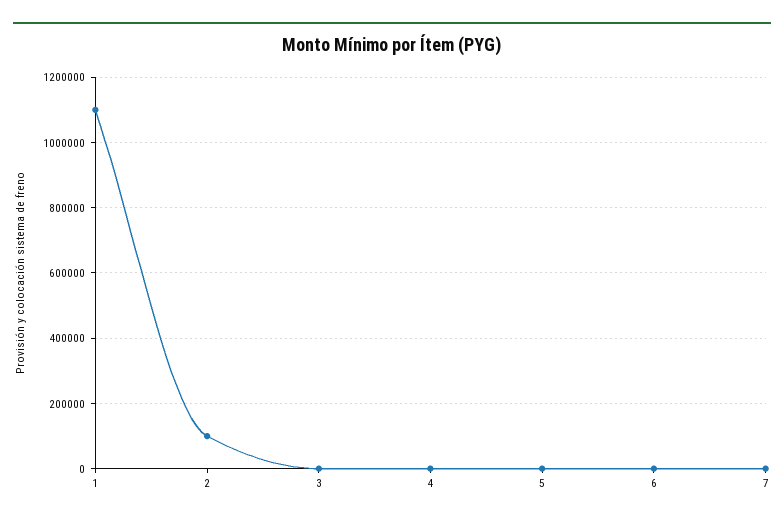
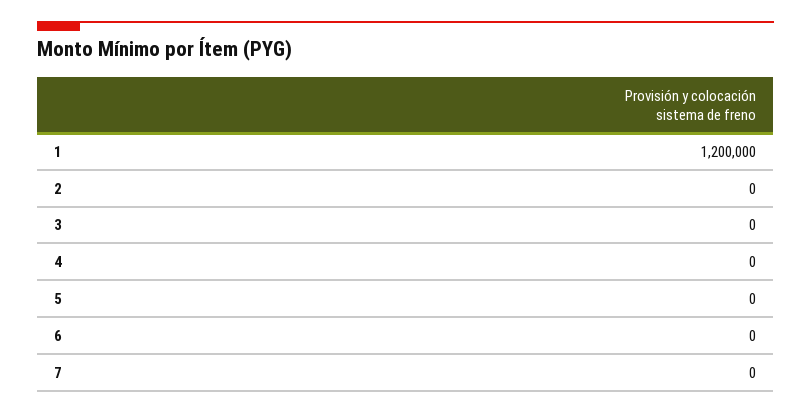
  {
-   "1": 1100000,
+   "1": 1200000,
-   "2": 100000,
+   "2": 0,
    "3": 0,
    "4": 0,
    "5": 0,
    "6": 0,
    "7": 0
  }

